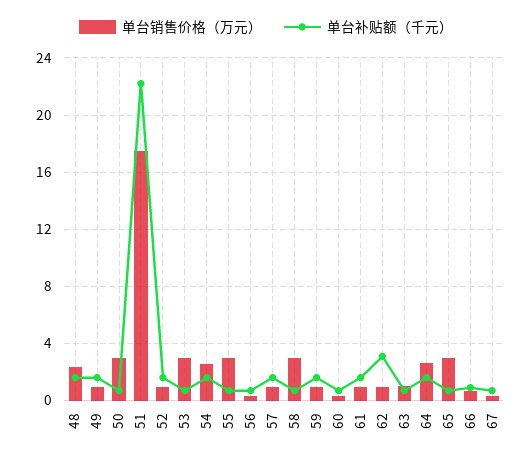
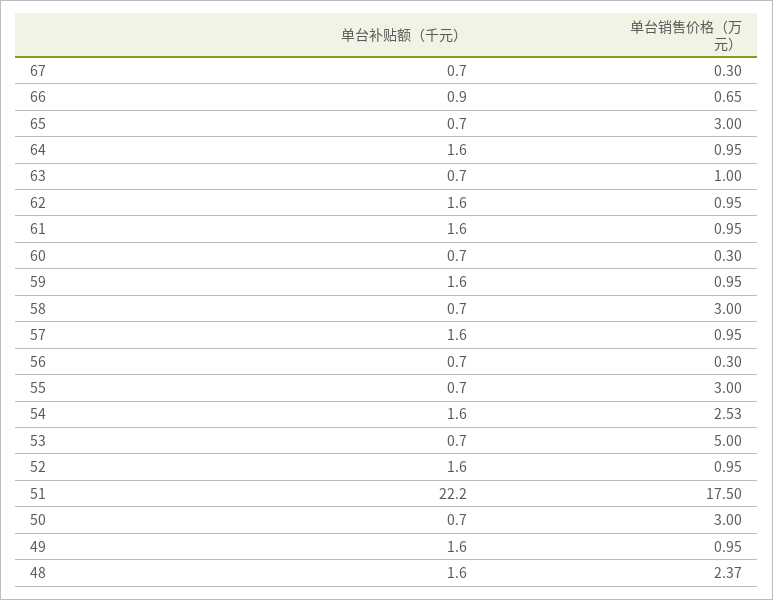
  {
    "单台销售价格（万元）": {
      "48": 2.37,
      "49": 0.95,
      "50": 3,
      "51": 17.5,
      "52": 0.95,
-     "53": 3,
+     "53": 5,
      "54": 2.53,
      "55": 3,
      "56": 0.3,
      "57": 0.95,
      "58": 3,
      "59": 0.95,
      "60": 0.3,
      "61": 0.95,
      "62": 0.95,
      "63": 1,
-     "64": 2.5,
+     "64": 0.95,
      "65": 3,
      "66": 0.65,
      "67": 0.3
    },
    "单台补贴额（千元）": {
      "48": 1.6,
      "49": 1.6,
      "50": 0.7,
      "51": 22.2,
      "52": 1.6,
      "53": 0.7,
      "54": 1.6,
      "55": 0.7,
      "56": 0.7,
      "57": 1.6,
      "58": 0.7,
      "59": 1.6,
      "60": 0.7,
      "61": 1.6,
-     "62": 3,
+     "62": 1.6,
      "63": 0.7,
      "64": 1.6,
      "65": 0.7,
      "66": 0.9,
      "67": 0.7
    }
  }

